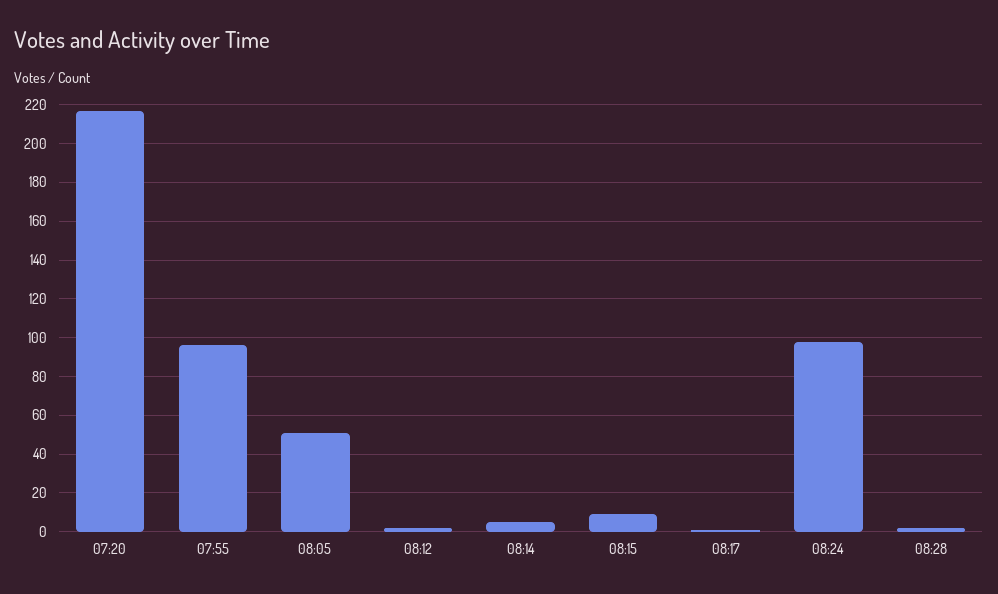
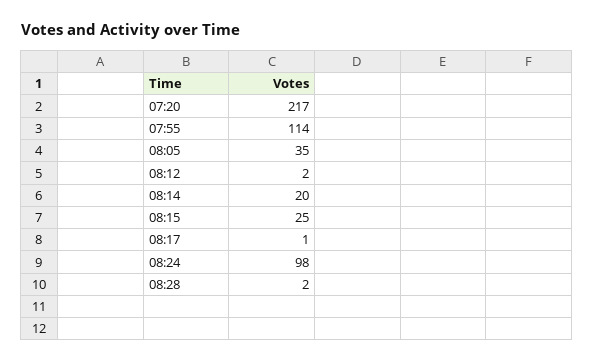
  {
    "07:20": 217,
-   "07:55": 95,
+   "07:55": 114,
-   "08:05": 50,
+   "08:05": 35,
    "08:12": 2,
-   "08:14": 5,
+   "08:14": 20,
-   "08:15": 10,
+   "08:15": 25,
    "08:17": 1,
    "08:24": 98,
    "08:28": 2
  }

